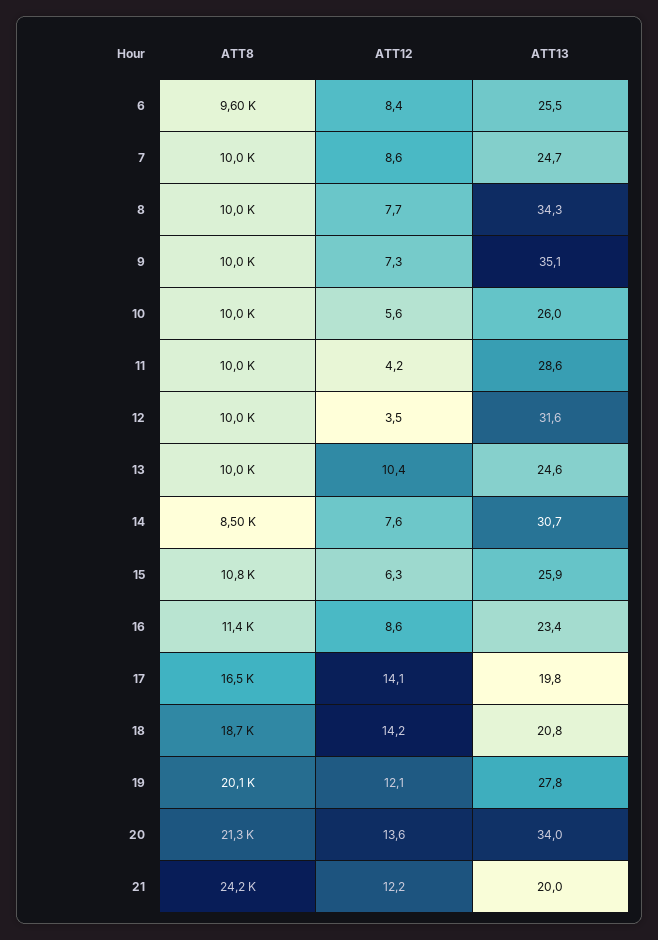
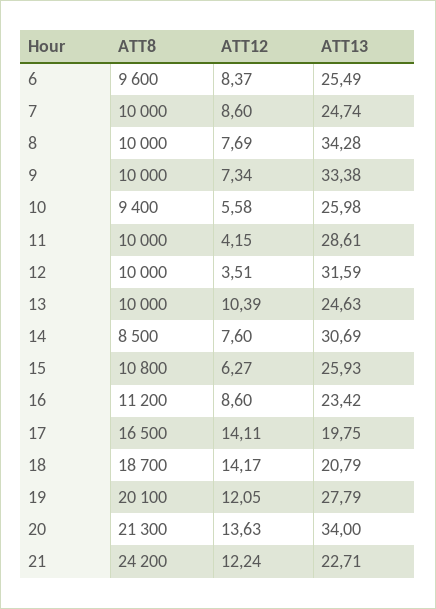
  {
    "ATT8": {
      "6": 9600,
      "7": 10000,
      "8": 10000,
      "9": 10000,
-     "10": 10000,
+     "10": 9400,
      "11": 10000,
      "12": 10000,
      "13": 10000,
      "14": 8500,
      "15": 10800,
-     "16": 11400,
+     "16": 11200,
      "17": 16500,
      "18": 18700,
      "19": 20100,
      "20": 21300,
      "21": 24200
    },
    "ATT12": {
      "6": 8.37,
      "7": 8.6,
      "8": 7.69,
      "9": 7.34,
      "10": 5.58,
      "11": 4.15,
      "12": 3.51,
      "13": 10.39,
      "14": 7.6,
      "15": 6.27,
      "16": 8.6,
      "17": 14.11,
      "18": 14.17,
      "19": 12.05,
      "20": 13.63,
      "21": 12.24
    },
    "ATT13": {
      "6": 25.49,
      "7": 24.74,
      "8": 34.28,
-     "9": 35.1,
+     "9": 33.38,
      "10": 25.98,
      "11": 28.61,
      "12": 31.59,
      "13": 24.63,
      "14": 30.69,
      "15": 25.93,
      "16": 23.42,
      "17": 19.75,
      "18": 20.79,
      "19": 27.79,
      "20": 34,
-     "21": 20
+     "21": 22.71
    }
  }

